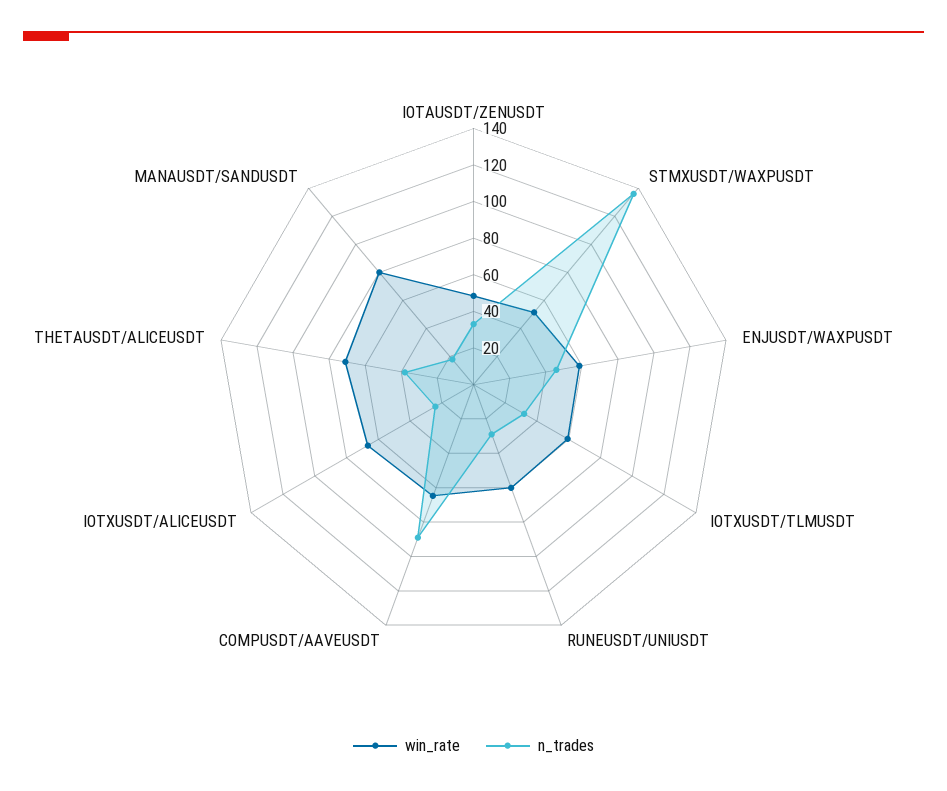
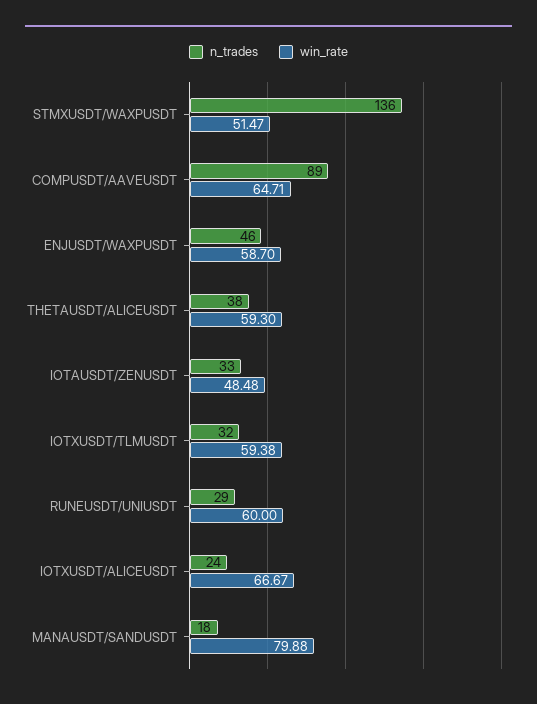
  {
    "win_rate": {
      "IOTAUSDT/ZENUSDT": 48.48,
      "STMXUSDT/WAXPUSDT": 51.47,
      "ENJUSDT/WAXPUSDT": 58.7,
      "IOTXUSDT/TLMUSDT": 59.38,
      "RUNEUSDT/UNIUSDT": 60,
      "COMPUSDT/AAVEUSDT": 64.71,
      "IOTXUSDT/ALICEUSDT": 66.67,
-     "THETAUSDT/ALICEUSDT": 70,
+     "THETAUSDT/ALICEUSDT": 59.3,
      "MANAUSDT/SANDUSDT": 79.88
    },
    "n_trades": {
      "IOTAUSDT/ZENUSDT": 33,
      "STMXUSDT/WAXPUSDT": 136,
      "ENJUSDT/WAXPUSDT": 46,
      "IOTXUSDT/TLMUSDT": 32,
      "RUNEUSDT/UNIUSDT": 29,
      "COMPUSDT/AAVEUSDT": 89,
      "IOTXUSDT/ALICEUSDT": 24,
      "THETAUSDT/ALICEUSDT": 38,
      "MANAUSDT/SANDUSDT": 18
    }
  }

